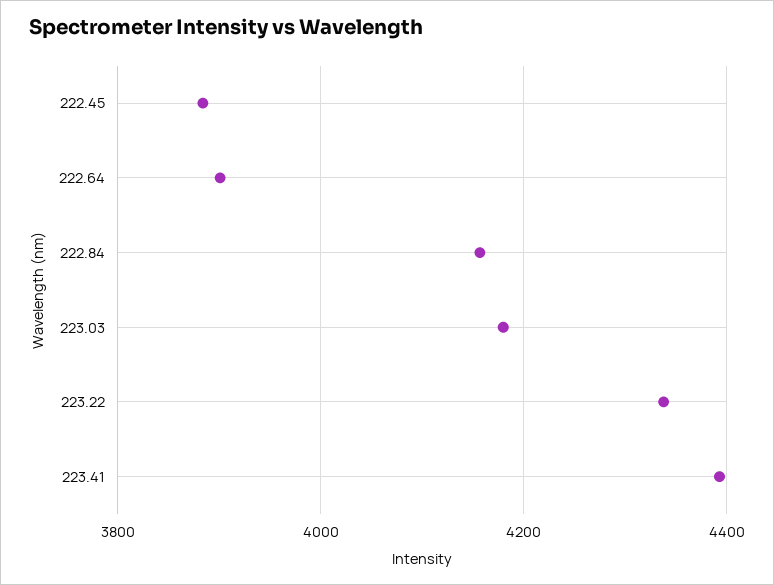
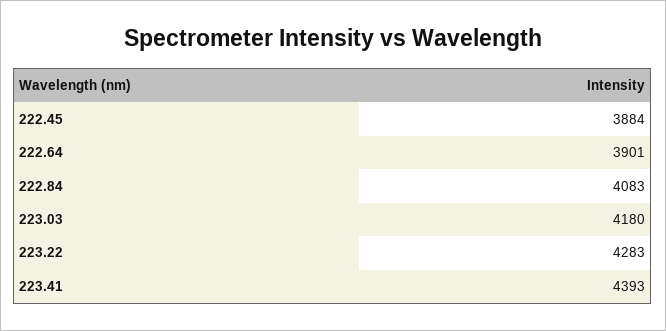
  {
    "222.45": 3884,
    "222.64": 3901,
-   "222.84": 4160,
+   "222.84": 4083,
    "223.03": 4180,
-   "223.22": 4340,
+   "223.22": 4283,
    "223.41": 4393
  }

